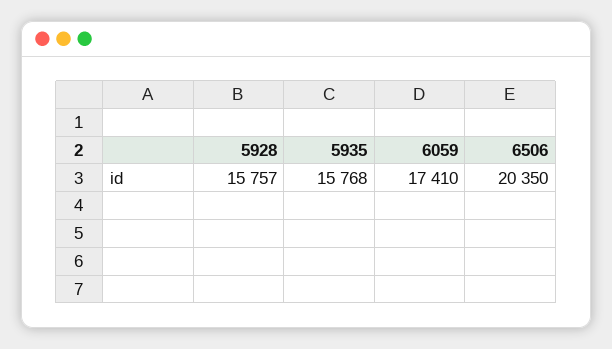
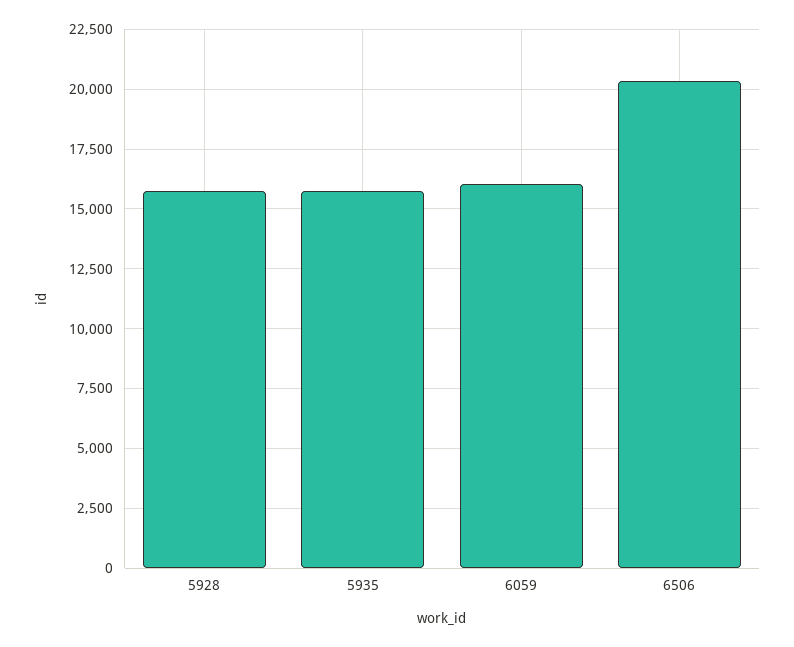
  {
    "5928": 15757,
    "5935": 15768,
-   "6059": 17410,
+   "6059": 16000,
    "6506": 20350
  }

